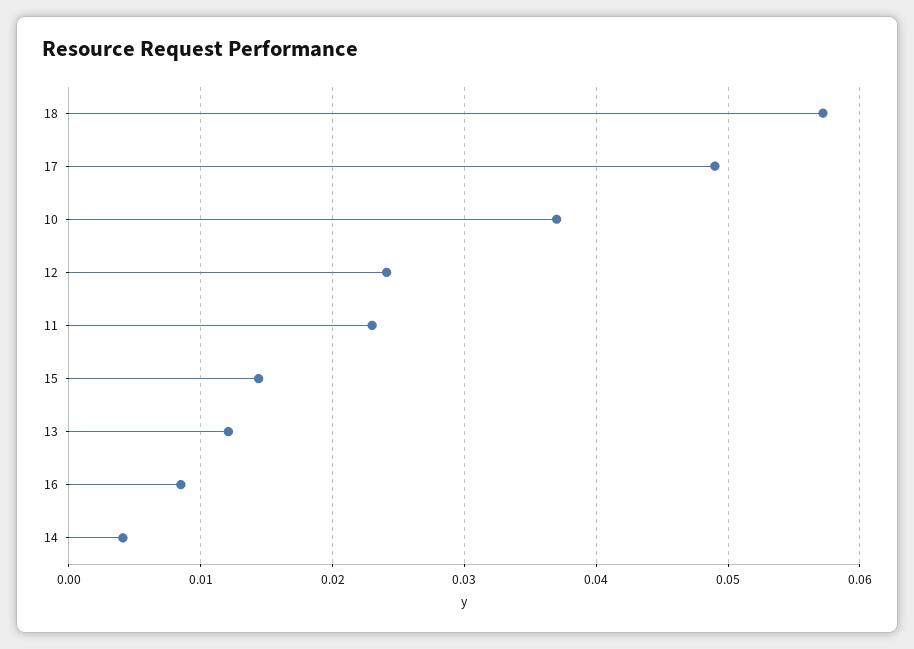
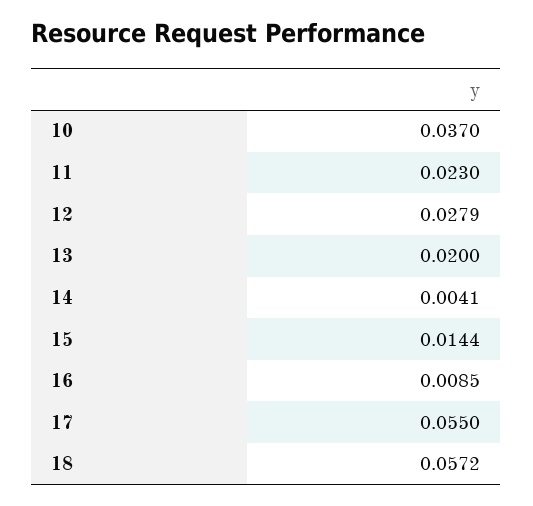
  {
    "18": 0.0572,
-   "17": 0.049,
+   "17": 0.055,
    "10": 0.037,
-   "12": 0.024,
+   "12": 0.0279,
    "11": 0.023,
    "15": 0.0144,
-   "13": 0.012,
+   "13": 0.02,
    "16": 0.0085,
    "14": 0.0041
  }

